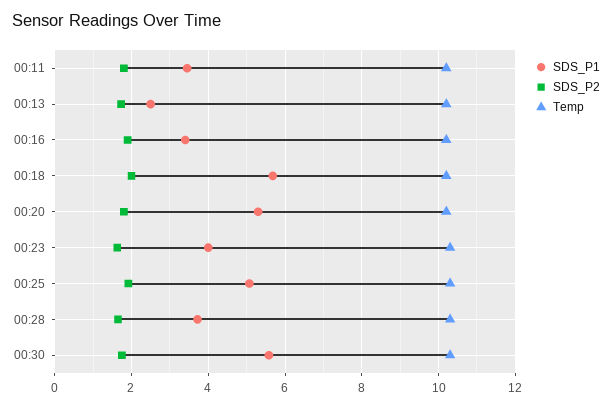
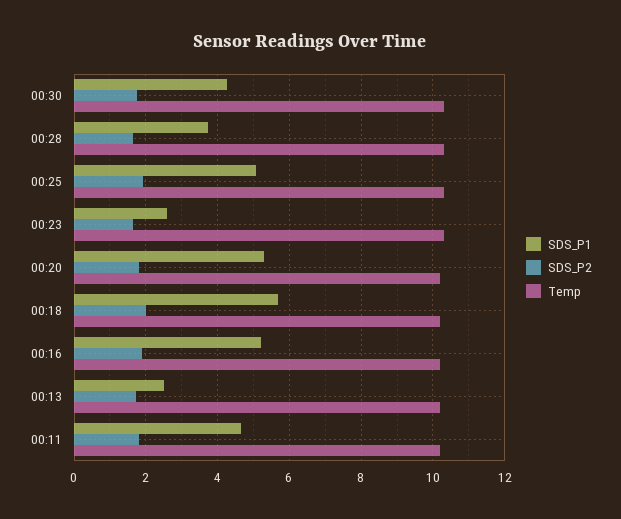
  {
    "SDS_P1": {
-     "00:11": 3.4,
+     "00:11": 4.6,
      "00:13": 2.6,
-     "00:16": 3.4,
+     "00:16": 5.2,
      "00:18": 5.6,
      "00:20": 5.4,
-     "00:23": 4,
+     "00:23": 2.6,
      "00:25": 5,
      "00:28": 3.8,
-     "00:30": 5.6
+     "00:30": 4.2
    },
    "SDS_P2": {
      "00:11": 1.8,
      "00:13": 1.8,
      "00:16": 2,
      "00:18": 2,
      "00:20": 1.8,
      "00:23": 1.6,
      "00:25": 2,
      "00:28": 1.6,
      "00:30": 1.8
    },
    "Temp": {
      "00:11": 10.2,
      "00:13": 10.2,
      "00:16": 10.2,
      "00:18": 10.2,
      "00:20": 10.2,
      "00:23": 10.4,
      "00:25": 10.4,
      "00:28": 10.4,
      "00:30": 10.4
    }
  }

